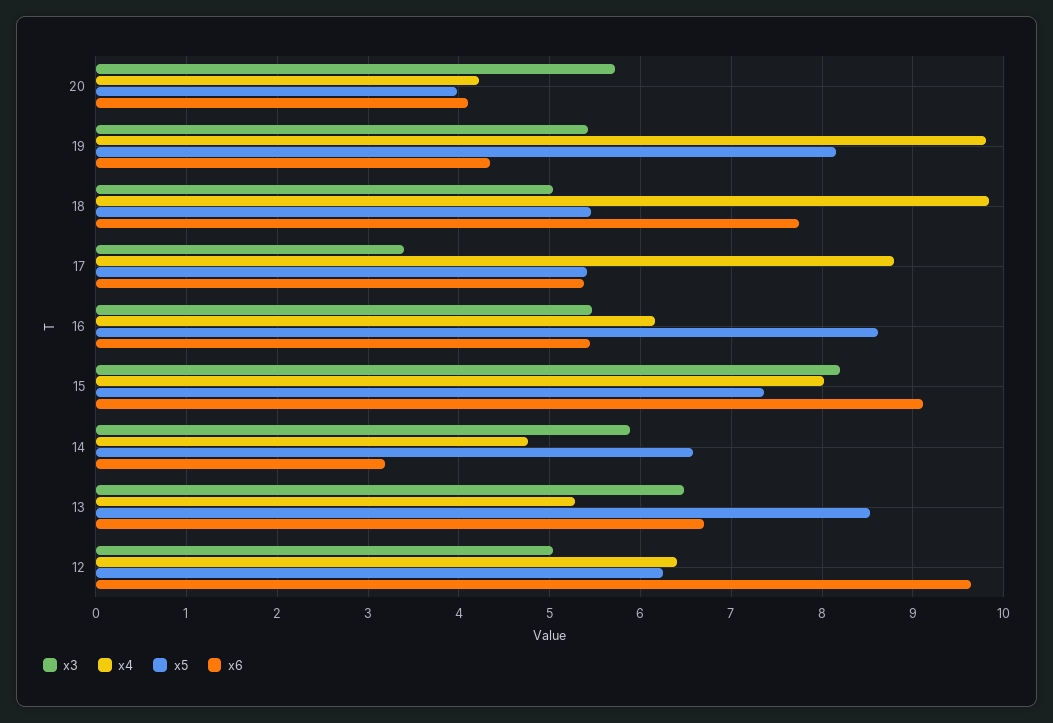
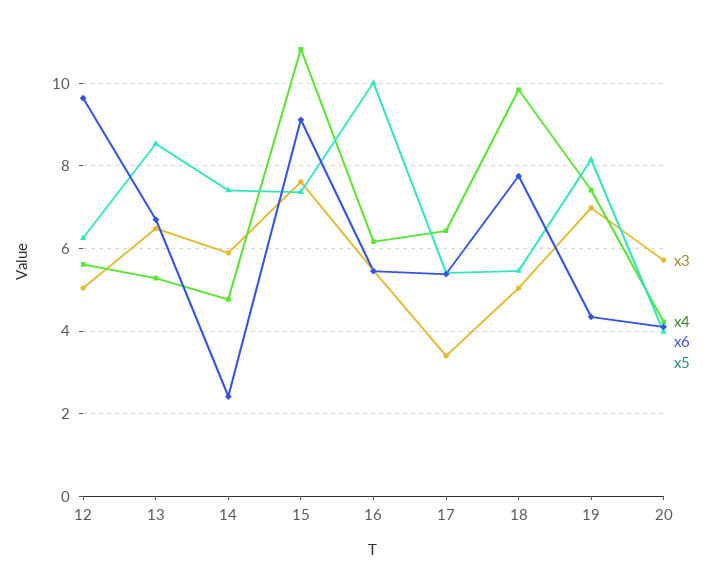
  {
    "x3": {
      "20": 5.7,
-     "19": 5.4,
+     "19": 7,
      "18": 5,
      "17": 3.4,
      "16": 5.5,
-     "15": 8.2,
+     "15": 7.6,
      "14": 5.9,
      "13": 6.5,
      "12": 5
    },
    "x4": {
      "20": 4.2,
-     "19": 9.8,
+     "19": 7.4,
      "18": 9.8,
-     "17": 8.8,
+     "17": 6.4,
      "16": 6.2,
-     "15": 8,
+     "15": 10.8,
      "14": 4.8,
      "13": 5.3,
-     "12": 6.4
+     "12": 5.6
    },
    "x5": {
      "20": 4,
      "19": 8.2,
      "18": 5.5,
      "17": 5.4,
-     "16": 8.6,
+     "16": 10,
      "15": 7.4,
-     "14": 6.6,
+     "14": 7.4,
      "13": 8.5,
      "12": 6.3
    },
    "x6": {
      "20": 4.1,
      "19": 4.3,
      "18": 7.8,
      "17": 5.4,
      "16": 5.5,
      "15": 9.1,
-     "14": 3.2,
+     "14": 2.4,
      "13": 6.7,
      "12": 9.6
    }
  }

